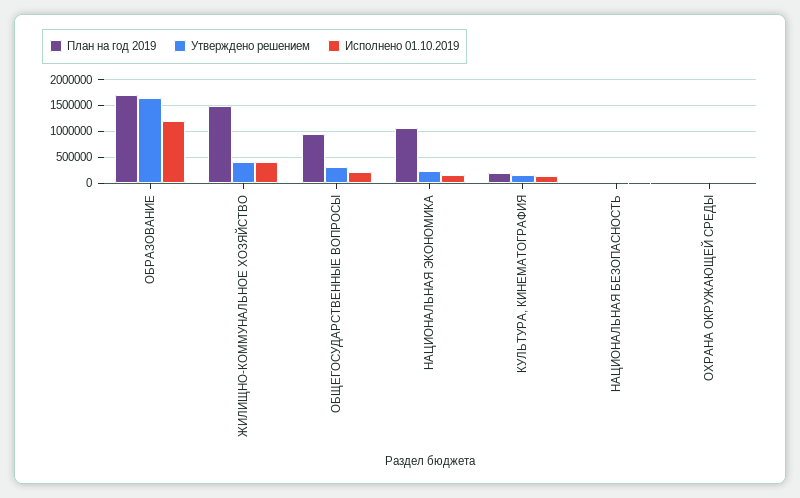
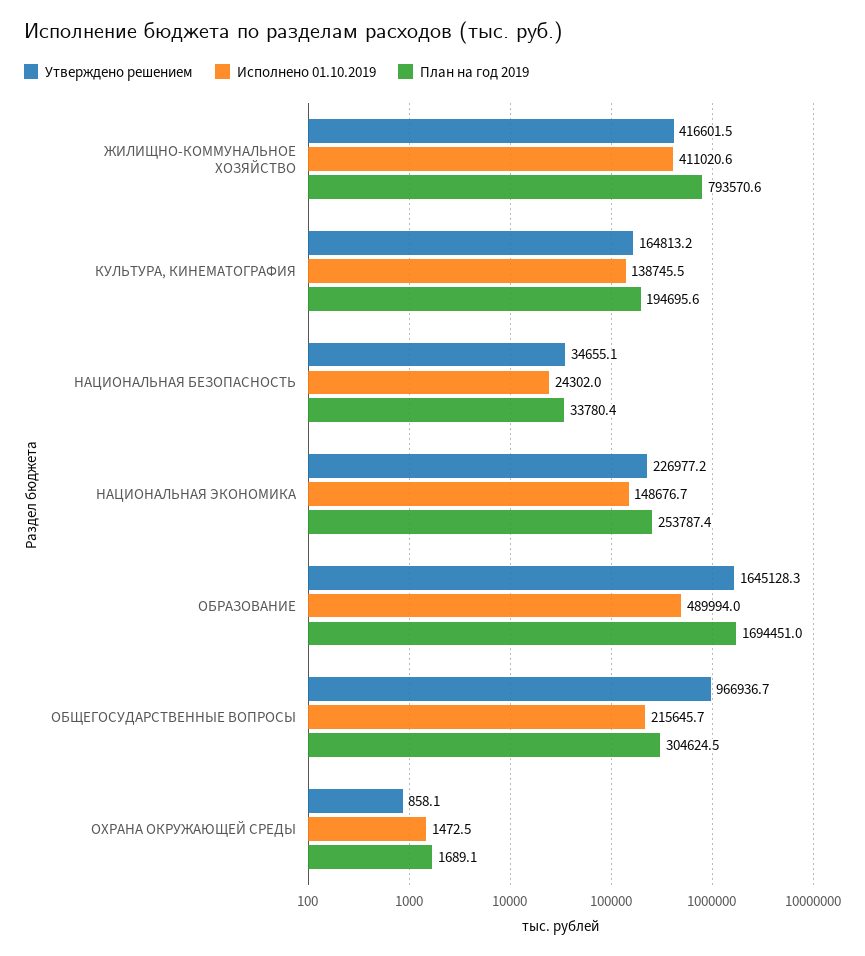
  {
    "План на год 2019": {
      "ОБРАЗОВАНИЕ": 1694451,
-     "ЖИЛИЩНО-КОММУНАЛЬНОЕ ХОЗЯЙСТВО": 1500000,
+     "ЖИЛИЩНО-КОММУНАЛЬНОЕ ХОЗЯЙСТВО": 793570.6,
-     "ОБЩЕГОСУДАРСТВЕННЫЕ ВОПРОСЫ": 1000000,
+     "ОБЩЕГОСУДАРСТВЕННЫЕ ВОПРОСЫ": 304624.5,
-     "НАЦИОНАЛЬНАЯ ЭКОНОМИКА": 1000000,
+     "НАЦИОНАЛЬНАЯ ЭКОНОМИКА": 253787.4,
      "КУЛЬТУРА, КИНЕМАТОГРАФИЯ": 194695.6,
      "НАЦИОНАЛЬНАЯ БЕЗОПАСНОСТЬ": 33780.4,
      "ОХРАНА ОКРУЖАЮЩЕЙ СРЕДЫ": 1689.1
    },
    "Утверждено решением": {
      "ОБРАЗОВАНИЕ": 1645128.3,
      "ЖИЛИЩНО-КОММУНАЛЬНОЕ ХОЗЯЙСТВО": 416601.5,
-     "ОБЩЕГОСУДАРСТВЕННЫЕ ВОПРОСЫ": 250000,
+     "ОБЩЕГОСУДАРСТВЕННЫЕ ВОПРОСЫ": 966936.7,
      "НАЦИОНАЛЬНАЯ ЭКОНОМИКА": 226977.2,
      "КУЛЬТУРА, КИНЕМАТОГРАФИЯ": 164813.2,
      "НАЦИОНАЛЬНАЯ БЕЗОПАСНОСТЬ": 34655.1,
      "ОХРАНА ОКРУЖАЮЩЕЙ СРЕДЫ": 858.1
    },
    "Исполнено 01.10.2019": {
-     "ОБРАЗОВАНИЕ": 1250000,
+     "ОБРАЗОВАНИЕ": 489994,
      "ЖИЛИЩНО-КОММУНАЛЬНОЕ ХОЗЯЙСТВО": 411020.6,
      "ОБЩЕГОСУДАРСТВЕННЫЕ ВОПРОСЫ": 215645.7,
      "НАЦИОНАЛЬНАЯ ЭКОНОМИКА": 148676.7,
      "КУЛЬТУРА, КИНЕМАТОГРАФИЯ": 138745.5,
      "НАЦИОНАЛЬНАЯ БЕЗОПАСНОСТЬ": 24302,
      "ОХРАНА ОКРУЖАЮЩЕЙ СРЕДЫ": 1472.5
    }
  }

